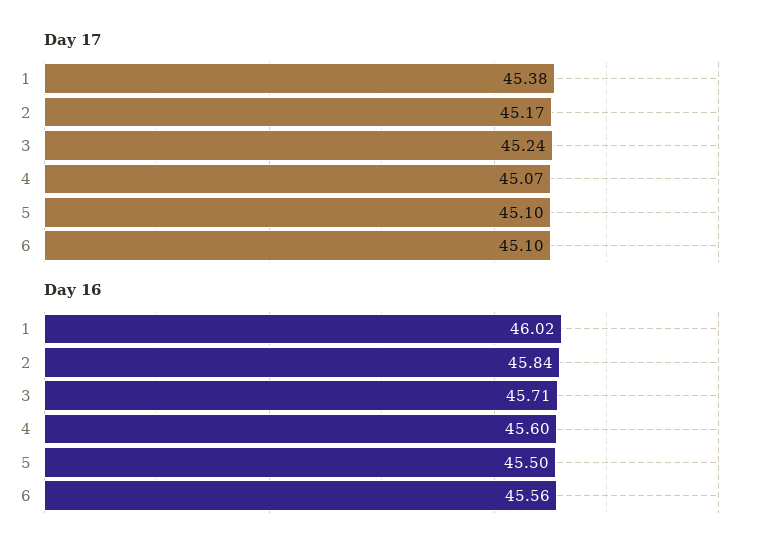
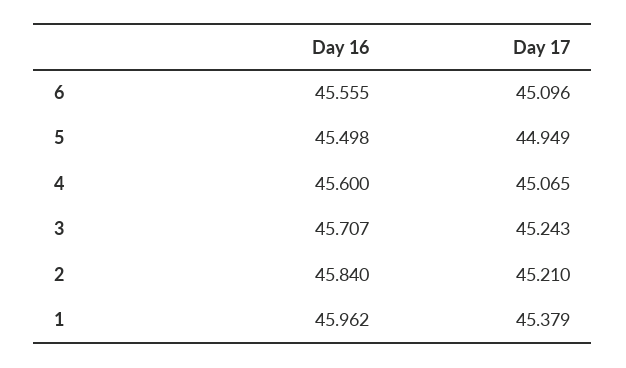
  {
    "Day 17": {
      "1": 45.379,
-     "2": 45.17,
+     "2": 45.21,
      "3": 45.243,
      "4": 45.065,
-     "5": 45.1,
+     "5": 44.949,
      "6": 45.096
    },
    "Day 16": {
-     "1": 46.02,
+     "1": 45.962,
      "2": 45.84,
      "3": 45.707,
      "4": 45.6,
      "5": 45.498,
      "6": 45.555
    }
  }

